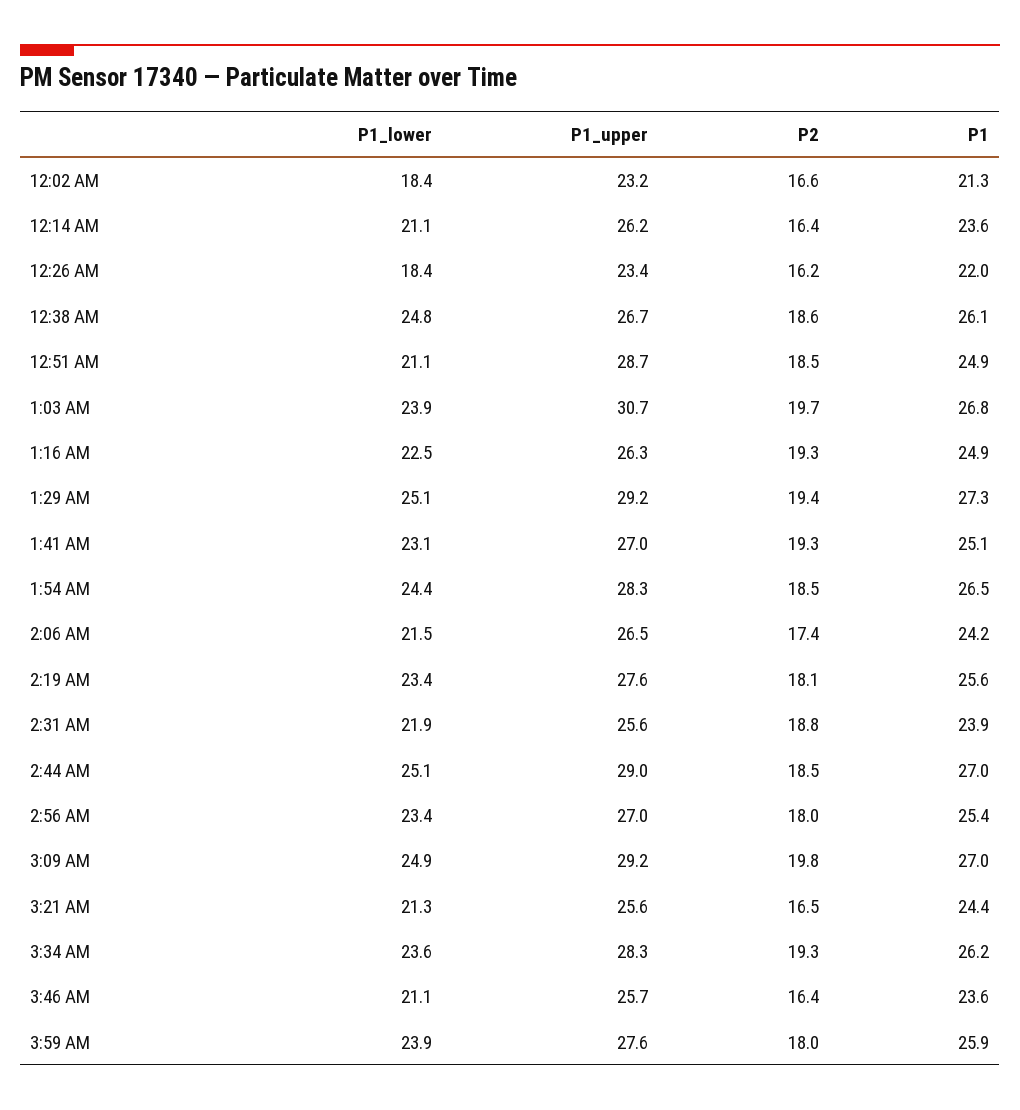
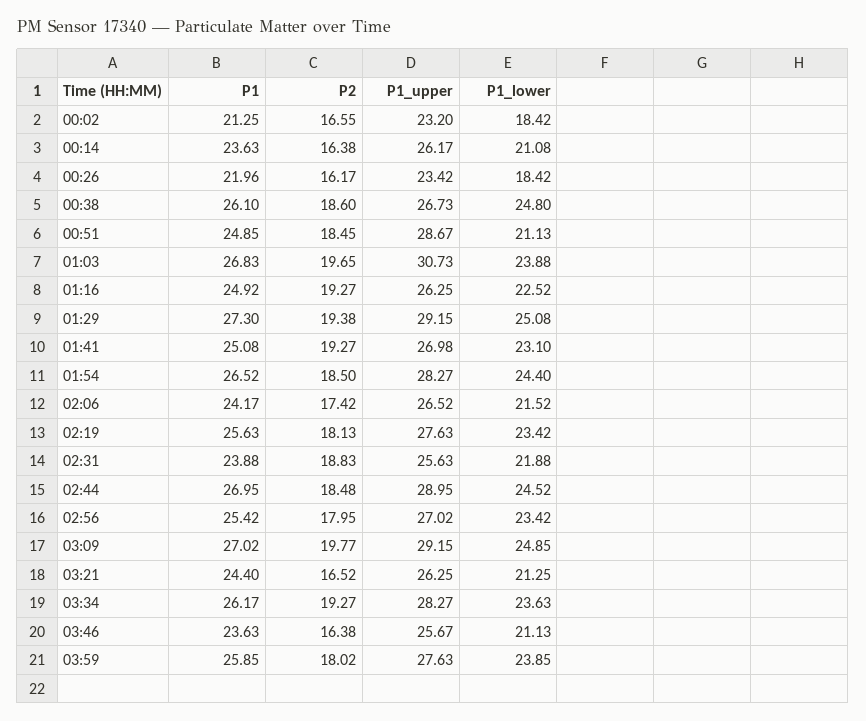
  {
    "P1_lower": {
      "12:02 AM": 18.42,
      "12:14 AM": 21.08,
      "12:26 AM": 18.42,
      "12:38 AM": 24.8,
      "12:51 AM": 21.13,
      "1:03 AM": 23.88,
      "1:16 AM": 22.52,
      "1:29 AM": 25.08,
      "1:41 AM": 23.1,
      "1:54 AM": 24.4,
      "2:06 AM": 21.52,
      "2:19 AM": 23.42,
      "2:31 AM": 21.88,
-     "2:44 AM": 25.1,
+     "2:44 AM": 24.52,
      "2:56 AM": 23.42,
      "3:09 AM": 24.85,
      "3:21 AM": 21.25,
      "3:34 AM": 23.63,
      "3:46 AM": 21.13,
      "3:59 AM": 23.85
    },
    "P1_upper": {
      "12:02 AM": 23.2,
      "12:14 AM": 26.17,
      "12:26 AM": 23.42,
      "12:38 AM": 26.73,
      "12:51 AM": 28.67,
      "1:03 AM": 30.73,
      "1:16 AM": 26.25,
      "1:29 AM": 29.15,
      "1:41 AM": 26.98,
      "1:54 AM": 28.27,
      "2:06 AM": 26.52,
      "2:19 AM": 27.63,
      "2:31 AM": 25.63,
      "2:44 AM": 28.95,
      "2:56 AM": 27.02,
      "3:09 AM": 29.15,
-     "3:21 AM": 25.6,
+     "3:21 AM": 26.25,
      "3:34 AM": 28.27,
      "3:46 AM": 25.67,
      "3:59 AM": 27.63
    },
    "P2": {
      "12:02 AM": 16.55,
      "12:14 AM": 16.38,
      "12:26 AM": 16.17,
      "12:38 AM": 18.6,
      "12:51 AM": 18.45,
      "1:03 AM": 19.65,
      "1:16 AM": 19.27,
      "1:29 AM": 19.38,
      "1:41 AM": 19.27,
      "1:54 AM": 18.5,
      "2:06 AM": 17.42,
      "2:19 AM": 18.13,
      "2:31 AM": 18.83,
      "2:44 AM": 18.48,
      "2:56 AM": 17.95,
      "3:09 AM": 19.77,
      "3:21 AM": 16.52,
      "3:34 AM": 19.27,
      "3:46 AM": 16.38,
      "3:59 AM": 18.02
    },
    "P1": {
      "12:02 AM": 21.25,
      "12:14 AM": 23.63,
      "12:26 AM": 21.96,
      "12:38 AM": 26.1,
      "12:51 AM": 24.85,
      "1:03 AM": 26.83,
      "1:16 AM": 24.92,
      "1:29 AM": 27.3,
      "1:41 AM": 25.08,
      "1:54 AM": 26.52,
      "2:06 AM": 24.17,
      "2:19 AM": 25.63,
      "2:31 AM": 23.88,
      "2:44 AM": 26.95,
      "2:56 AM": 25.42,
      "3:09 AM": 27.02,
      "3:21 AM": 24.4,
      "3:34 AM": 26.17,
      "3:46 AM": 23.63,
      "3:59 AM": 25.85
    }
  }

